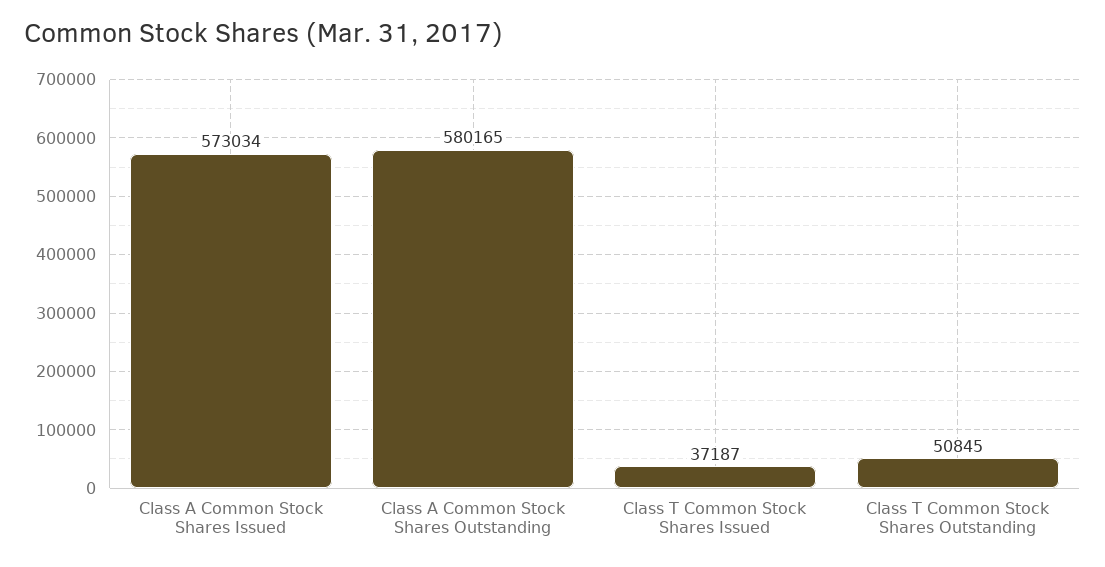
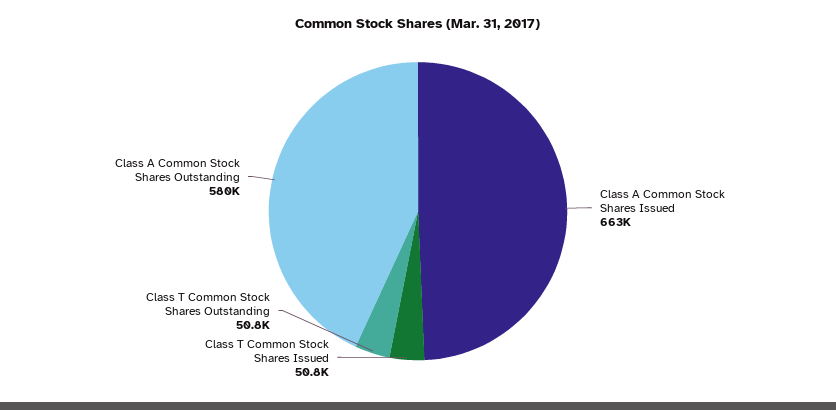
  {
-   "Class A Common Stock Shares Issued": 573034,
+   "Class A Common Stock Shares Issued": 663000,
    "Class A Common Stock Shares Outstanding": 580165,
-   "Class T Common Stock Shares Issued": 37187,
+   "Class T Common Stock Shares Issued": 50800,
    "Class T Common Stock Shares Outstanding": 50845
  }

